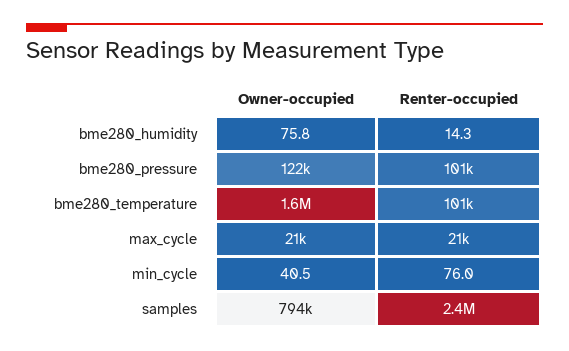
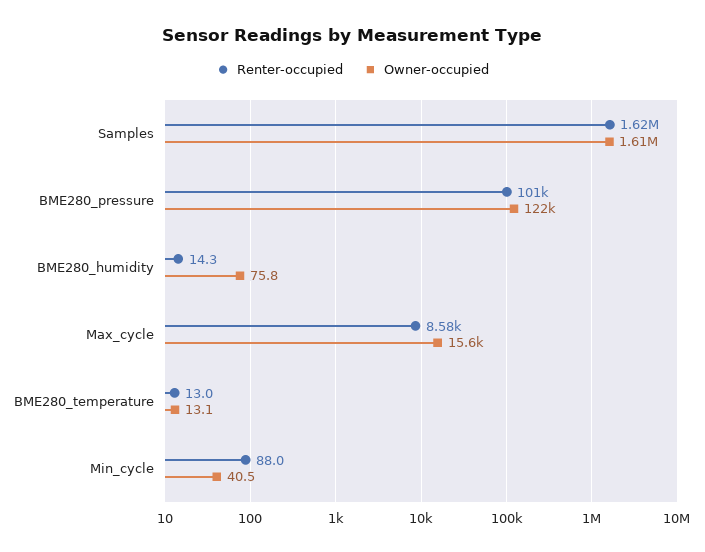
  {
    "Owner-occupied": {
      "bme280_humidity": 75.8,
      "bme280_pressure": 122000,
-     "bme280_temperature": 1600000,
+     "bme280_temperature": 13.1,
-     "max_cycle": 21000,
+     "max_cycle": 15600,
      "min_cycle": 40.5,
-     "samples": 794000
+     "samples": 1610000
    },
    "Renter-occupied": {
      "bme280_humidity": 14.3,
      "bme280_pressure": 101000,
-     "bme280_temperature": 101000,
+     "bme280_temperature": 13,
-     "max_cycle": 21000,
+     "max_cycle": 8580,
-     "min_cycle": 76,
+     "min_cycle": 88,
-     "samples": 2400000
+     "samples": 1620000
    }
  }

